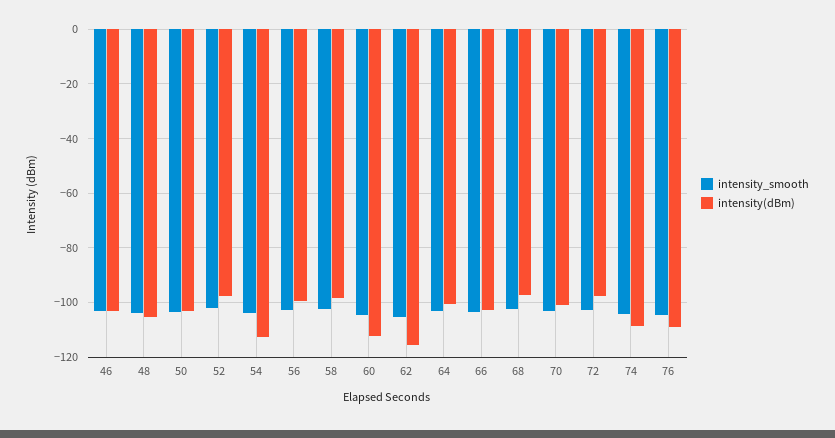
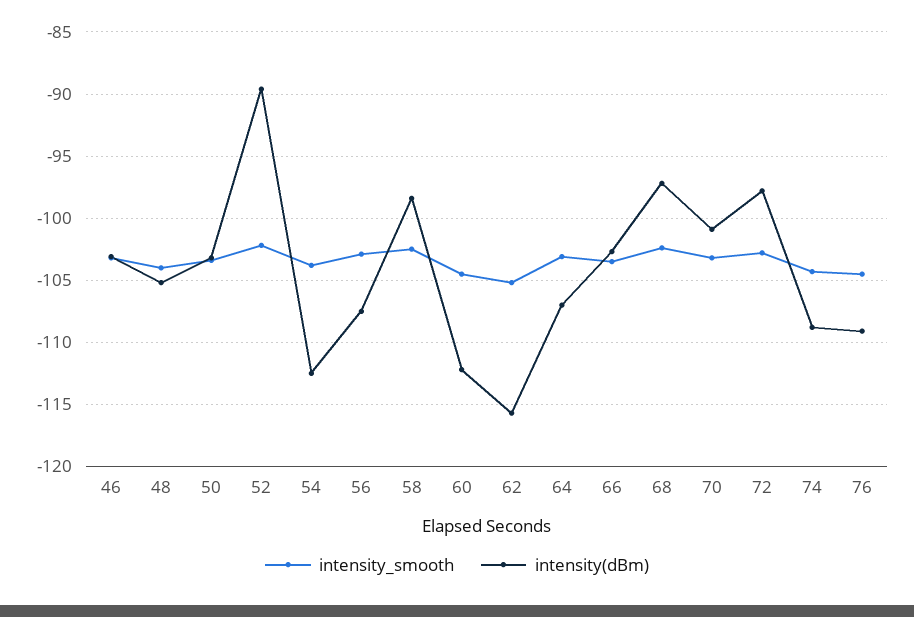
  {
    "intensity_smooth": {
      "46": -103,
      "48": -104,
      "50": -103.5,
      "52": -102,
      "54": -104,
      "56": -103,
      "58": -102.5,
      "60": -104.5,
      "62": -105,
      "64": -103,
      "66": -103.5,
      "68": -102.5,
      "70": -103,
      "72": -103,
      "74": -104.5,
      "76": -104.5
    },
    "intensity(dBm)": {
      "46": -103,
      "48": -105,
      "50": -103,
-     "52": -97.5,
+     "52": -89.5,
      "54": -112.5,
-     "56": -100,
+     "56": -107.5,
      "58": -98.5,
      "60": -112,
      "62": -115.5,
-     "64": -100,
+     "64": -107,
      "66": -102.5,
      "68": -97,
      "70": -101,
      "72": -98,
      "74": -109,
      "76": -109
    }
  }

